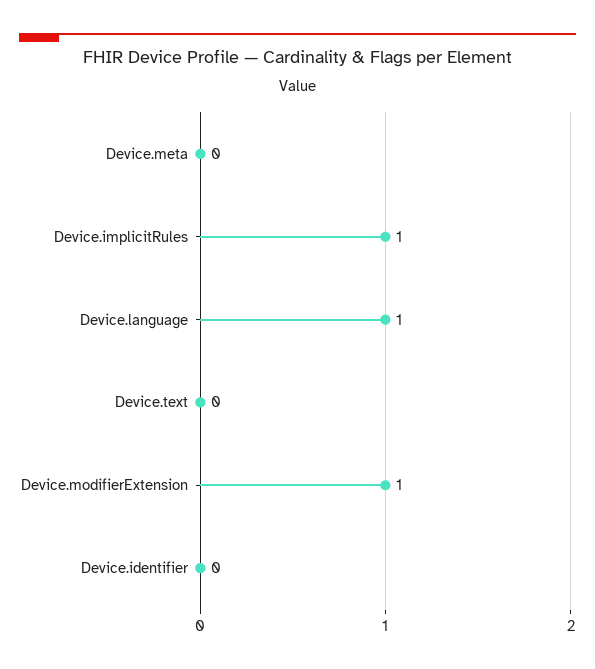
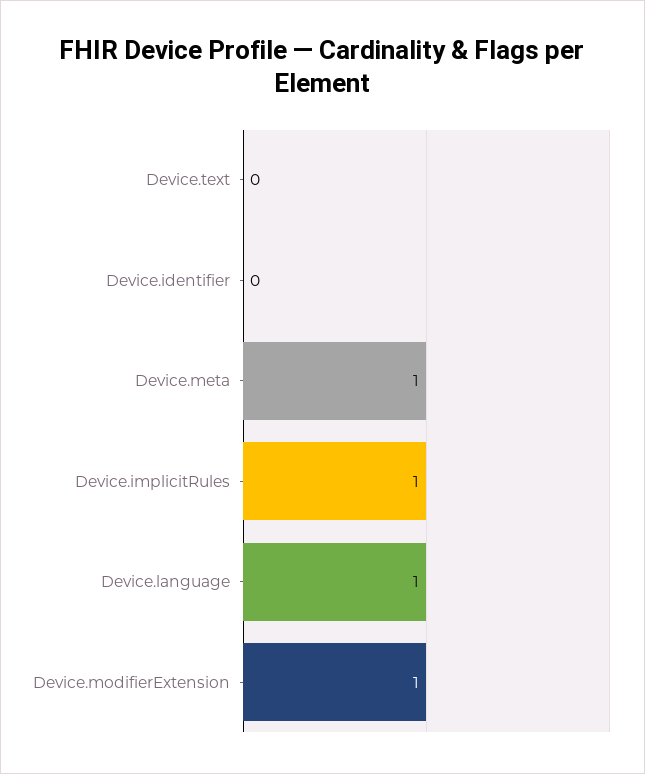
  {
-   "Device.meta": 0,
+   "Device.meta": 1,
    "Device.implicitRules": 1,
    "Device.language": 1,
    "Device.text": 0,
    "Device.modifierExtension": 1,
    "Device.identifier": 0
  }

